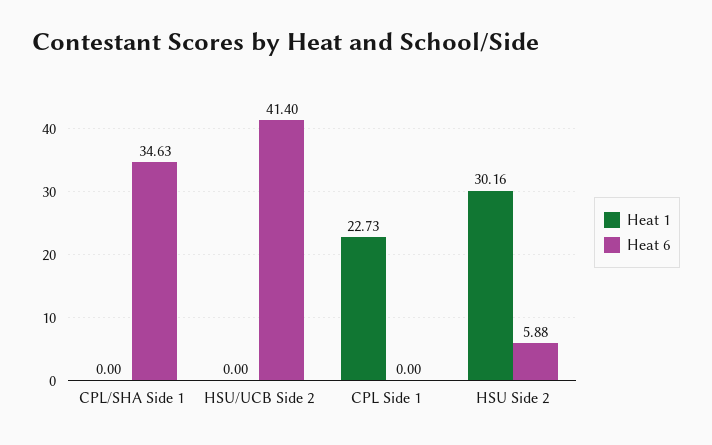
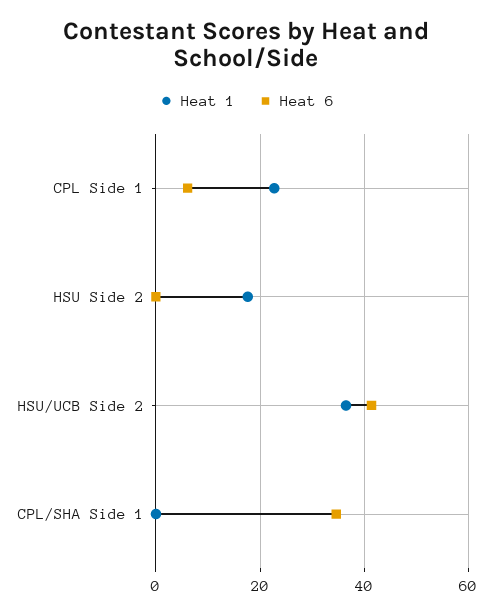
  {
    "Heat 1": {
      "CPL/SHA Side 1": 0,
-     "HSU/UCB Side 2": 0,
+     "HSU/UCB Side 2": 36,
      "CPL Side 1": 22.73,
-     "HSU Side 2": 30.16
+     "HSU Side 2": 18
    },
    "Heat 6": {
      "CPL/SHA Side 1": 34.63,
      "HSU/UCB Side 2": 41.4,
-     "CPL Side 1": 0,
+     "CPL Side 1": 6,
-     "HSU Side 2": 5.88
+     "HSU Side 2": 0
    }
  }

